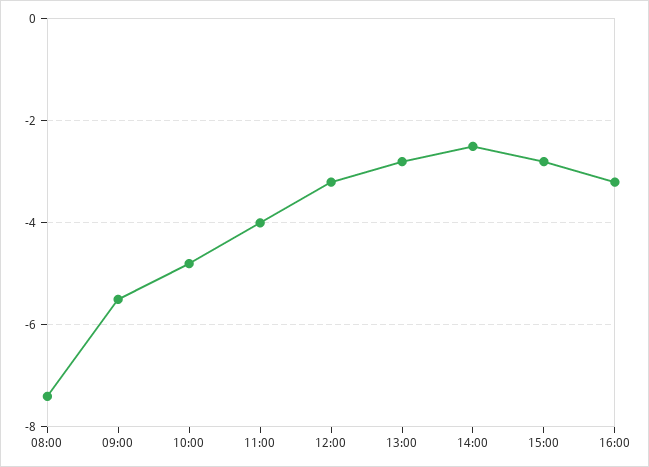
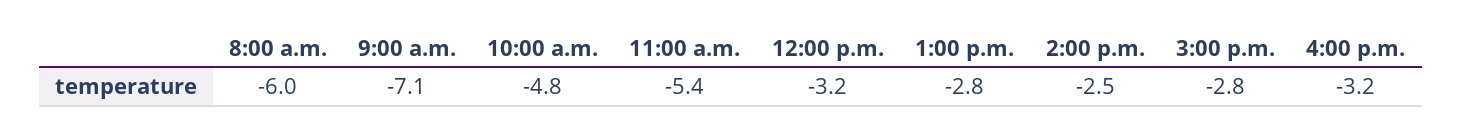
  {
-   "08:00": -7.5,
+   "08:00": -6,
-   "09:00": -5.5,
+   "09:00": -7.1,
    "10:00": -4.8,
-   "11:00": -4,
+   "11:00": -5.4,
    "12:00": -3.2,
    "13:00": -2.8,
    "14:00": -2.5,
    "15:00": -2.8,
    "16:00": -3.2
  }

